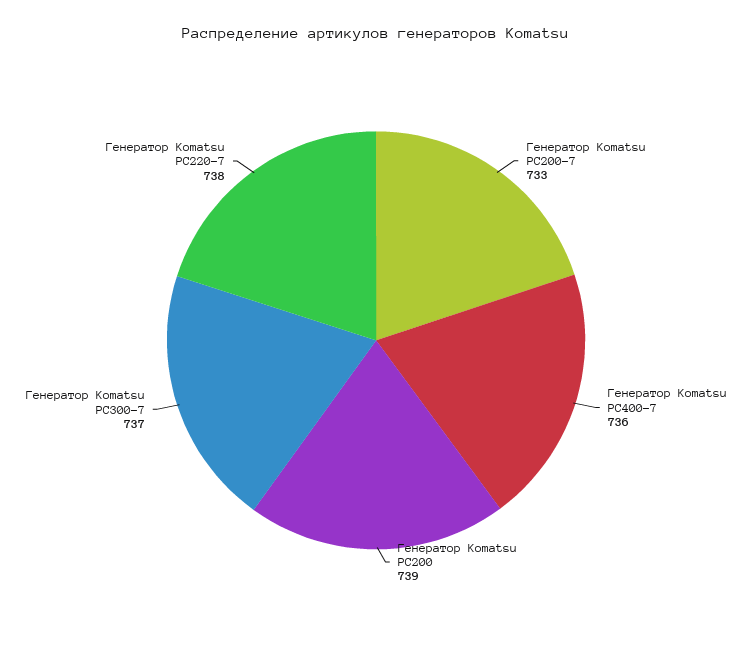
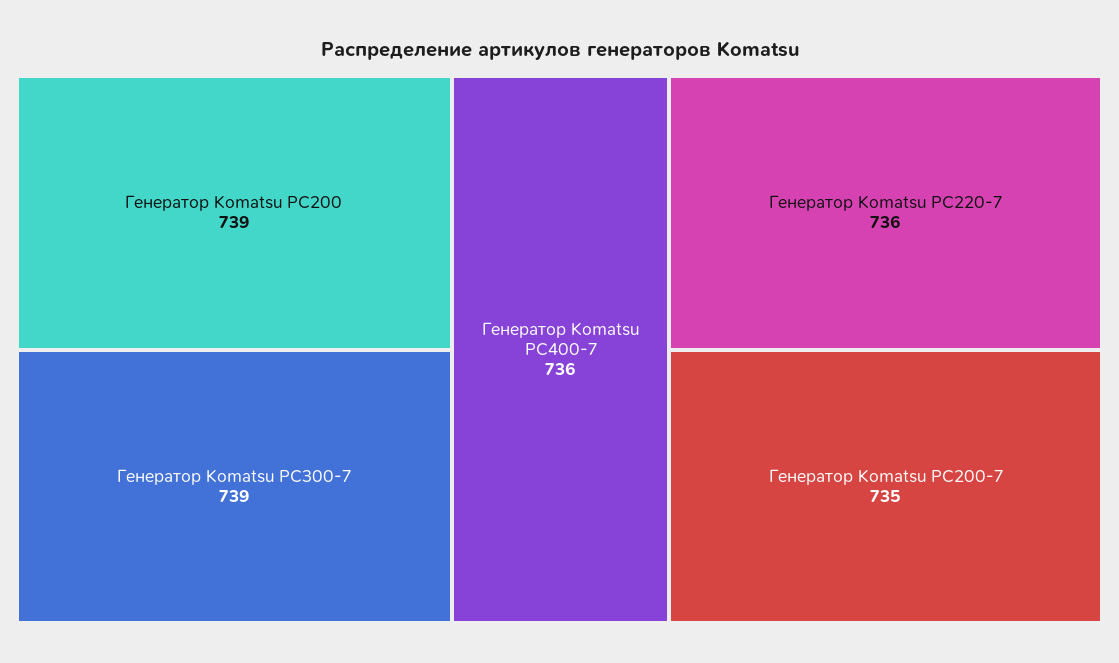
  {
-   "Генератор Komatsu PC200-7": 733,
+   "Генератор Komatsu PC200-7": 735,
    "Генератор Komatsu PC400-7": 736,
    "Генератор Komatsu PC200": 739,
-   "Генератор Komatsu PC300-7": 737,
+   "Генератор Komatsu PC300-7": 739,
-   "Генератор Komatsu PC220-7": 738
+   "Генератор Komatsu PC220-7": 736
  }

